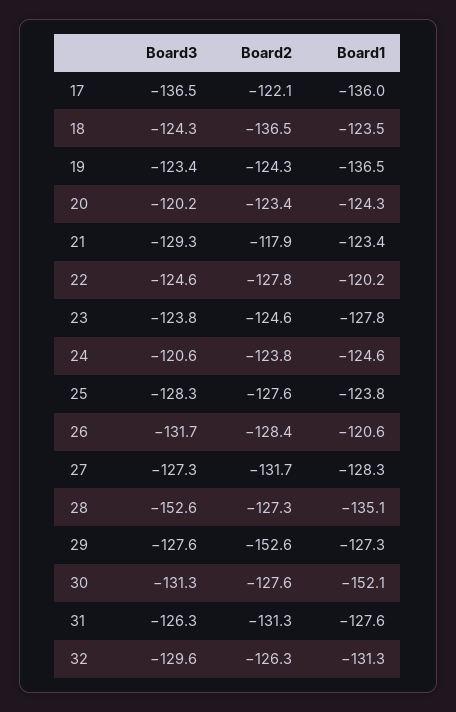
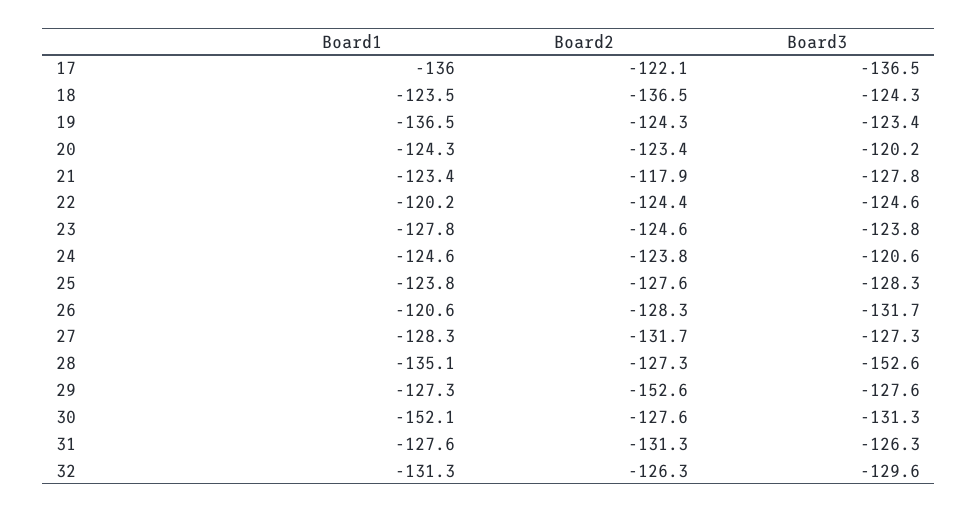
  {
    "Board3": {
      "17": -136.5,
      "18": -124.3,
      "19": -123.4,
      "20": -120.2,
-     "21": -129.3,
+     "21": -127.8,
      "22": -124.6,
      "23": -123.8,
      "24": -120.6,
      "25": -128.3,
      "26": -131.7,
      "27": -127.3,
      "28": -152.6,
      "29": -127.6,
      "30": -131.3,
      "31": -126.3,
      "32": -129.6
    },
    "Board2": {
      "17": -122.1,
      "18": -136.5,
      "19": -124.3,
      "20": -123.4,
      "21": -117.9,
-     "22": -127.8,
+     "22": -124.4,
      "23": -124.6,
      "24": -123.8,
      "25": -127.6,
-     "26": -128.4,
+     "26": -128.3,
      "27": -131.7,
      "28": -127.3,
      "29": -152.6,
      "30": -127.6,
      "31": -131.3,
      "32": -126.3
    },
    "Board1": {
      "17": -136,
      "18": -123.5,
      "19": -136.5,
      "20": -124.3,
      "21": -123.4,
      "22": -120.2,
      "23": -127.8,
      "24": -124.6,
      "25": -123.8,
      "26": -120.6,
      "27": -128.3,
      "28": -135.1,
      "29": -127.3,
      "30": -152.1,
      "31": -127.6,
      "32": -131.3
    }
  }

